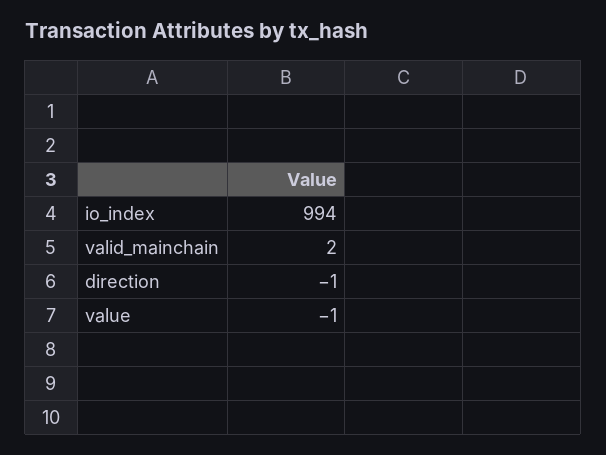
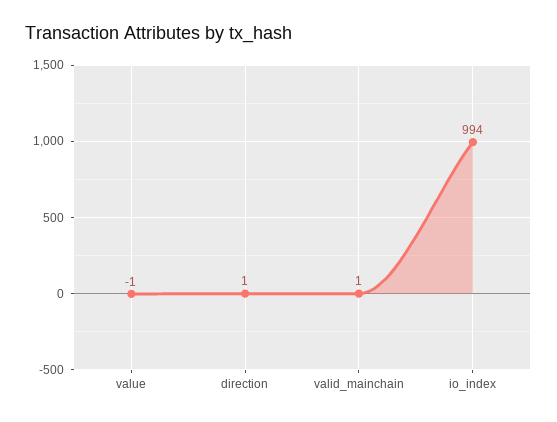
  {
    "io_index": 994,
-   "valid_mainchain": 2,
+   "valid_mainchain": 1,
-   "direction": -1,
+   "direction": 1,
    "value": -1
  }

